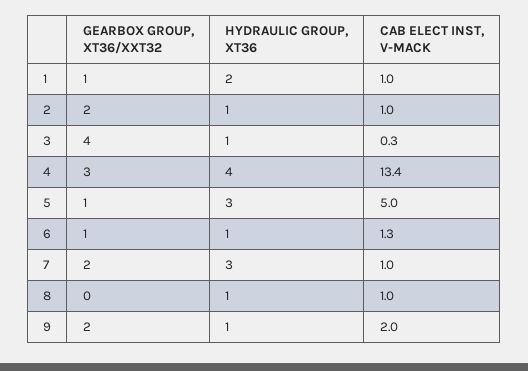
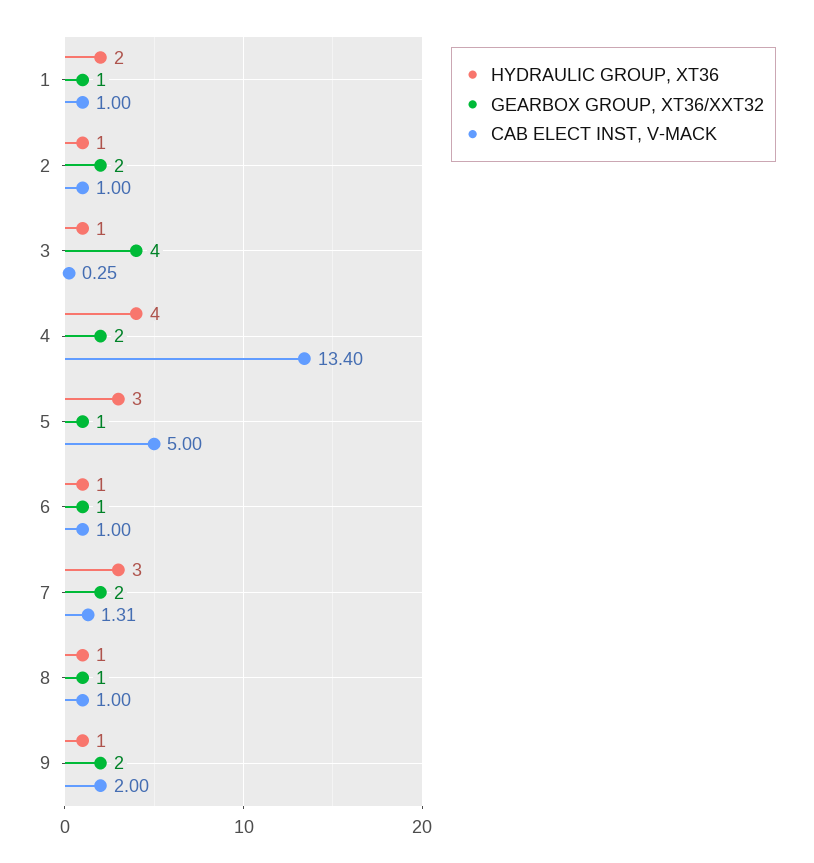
  {
    "GEARBOX GROUP, XT36/XXT32": {
      "1": 1,
      "2": 2,
      "3": 4,
-     "4": 3,
+     "4": 2,
      "5": 1,
      "6": 1,
      "7": 2,
-     "8": 0,
+     "8": 1,
      "9": 2
    },
    "HYDRAULIC GROUP, XT36": {
      "1": 2,
      "2": 1,
      "3": 1,
      "4": 4,
      "5": 3,
      "6": 1,
      "7": 3,
      "8": 1,
      "9": 1
    },
    "CAB ELECT INST, V-MACK": {
      "1": 1,
      "2": 1,
      "3": 0.25,
      "4": 13.4,
      "5": 5,
-     "6": 1.3,
+     "6": 1,
-     "7": 1,
+     "7": 1.31,
      "8": 1,
      "9": 2
    }
  }

